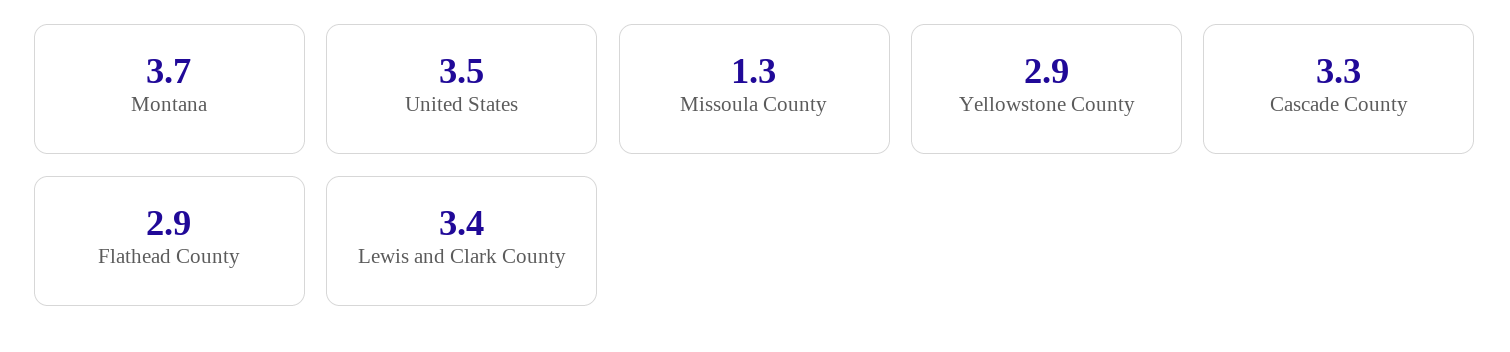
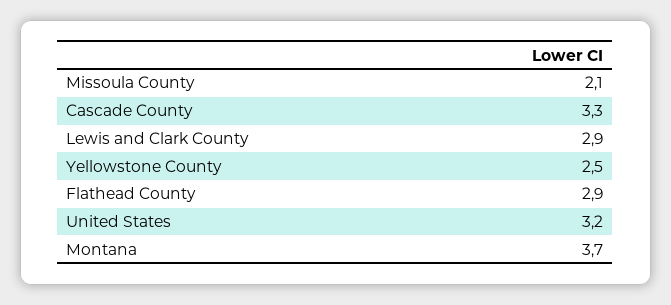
  {
    "Montana": 3.7,
-   "United States": 3.5,
+   "United States": 3.2,
-   "Missoula County": 1.3,
+   "Missoula County": 2.1,
-   "Yellowstone County": 2.9,
+   "Yellowstone County": 2.5,
    "Cascade County": 3.3,
    "Flathead County": 2.9,
-   "Lewis and Clark County": 3.4
+   "Lewis and Clark County": 2.9
  }

